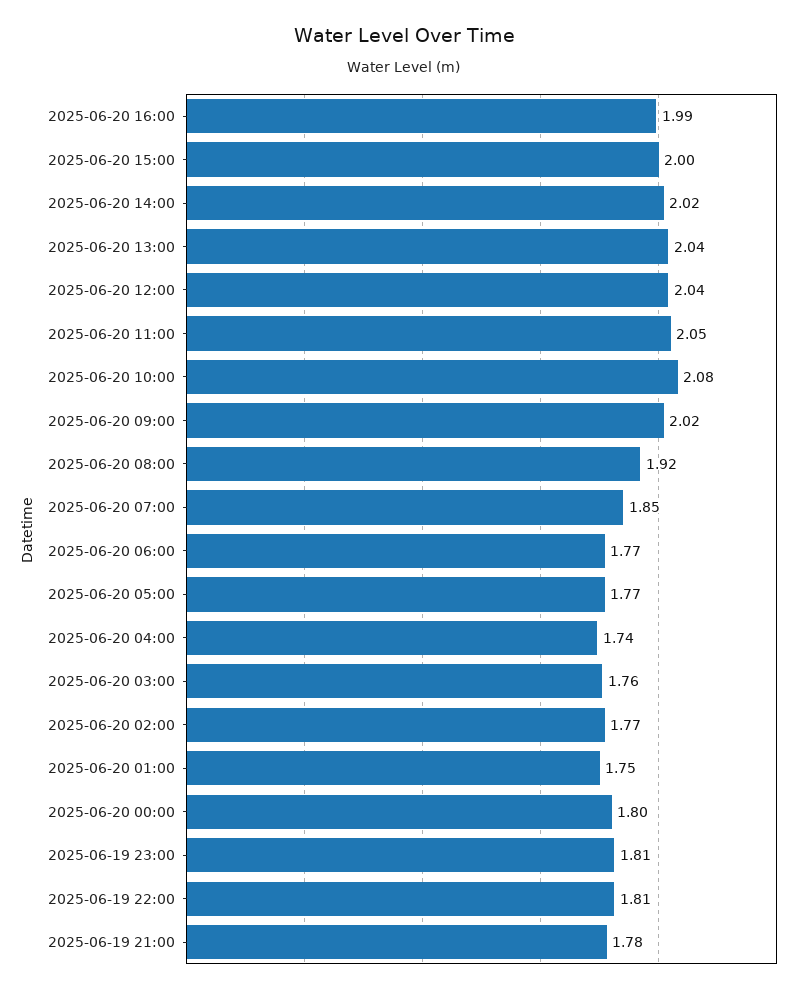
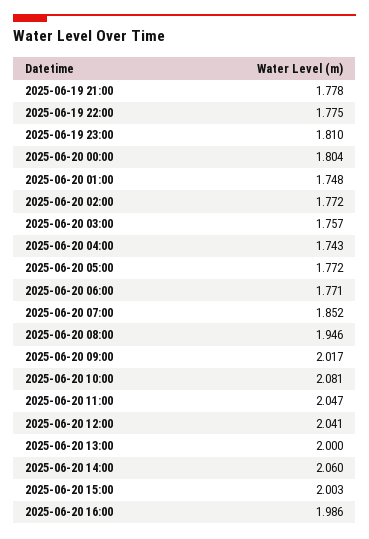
  {
    "2025-06-20 16:00": 1.986,
    "2025-06-20 15:00": 2.003,
-   "2025-06-20 14:00": 2.02,
+   "2025-06-20 14:00": 2.06,
-   "2025-06-20 13:00": 2.04,
+   "2025-06-20 13:00": 2,
    "2025-06-20 12:00": 2.041,
    "2025-06-20 11:00": 2.047,
    "2025-06-20 10:00": 2.081,
    "2025-06-20 09:00": 2.017,
-   "2025-06-20 08:00": 1.92,
+   "2025-06-20 08:00": 1.946,
    "2025-06-20 07:00": 1.852,
    "2025-06-20 06:00": 1.771,
    "2025-06-20 05:00": 1.772,
    "2025-06-20 04:00": 1.743,
    "2025-06-20 03:00": 1.757,
    "2025-06-20 02:00": 1.772,
    "2025-06-20 01:00": 1.748,
    "2025-06-20 00:00": 1.804,
    "2025-06-19 23:00": 1.81,
-   "2025-06-19 22:00": 1.81,
+   "2025-06-19 22:00": 1.775,
    "2025-06-19 21:00": 1.778
  }

